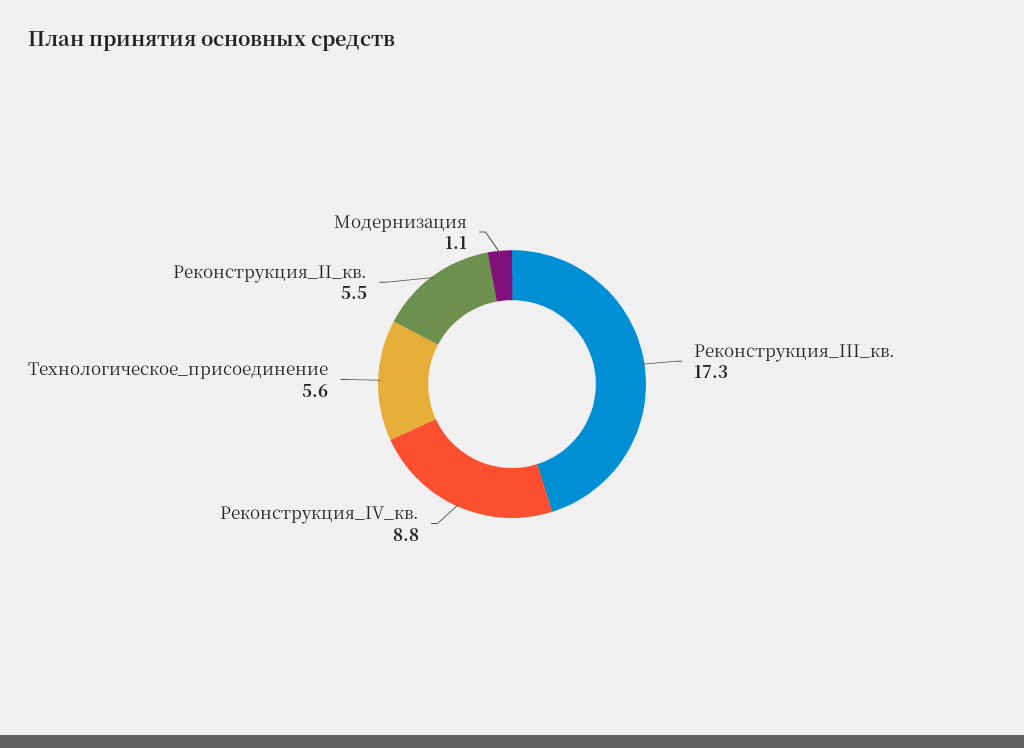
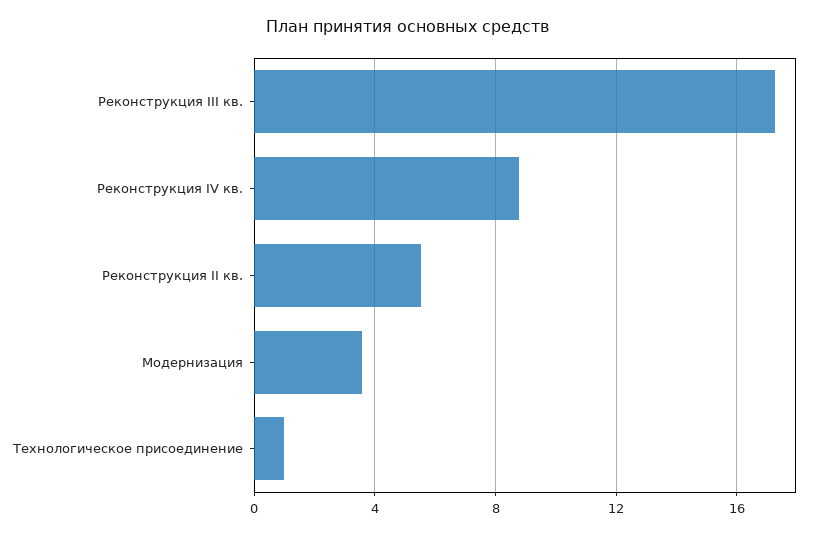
  {
    "Реконструкция_III_кв.": 17.3,
    "Реконструкция_IV_кв.": 8.8,
-   "Технологическое_присоединение": 5.6,
+   "Технологическое_присоединение": 1,
    "Реконструкция_II_кв.": 5.5,
-   "Модернизация": 1.1
+   "Модернизация": 3.5
  }

